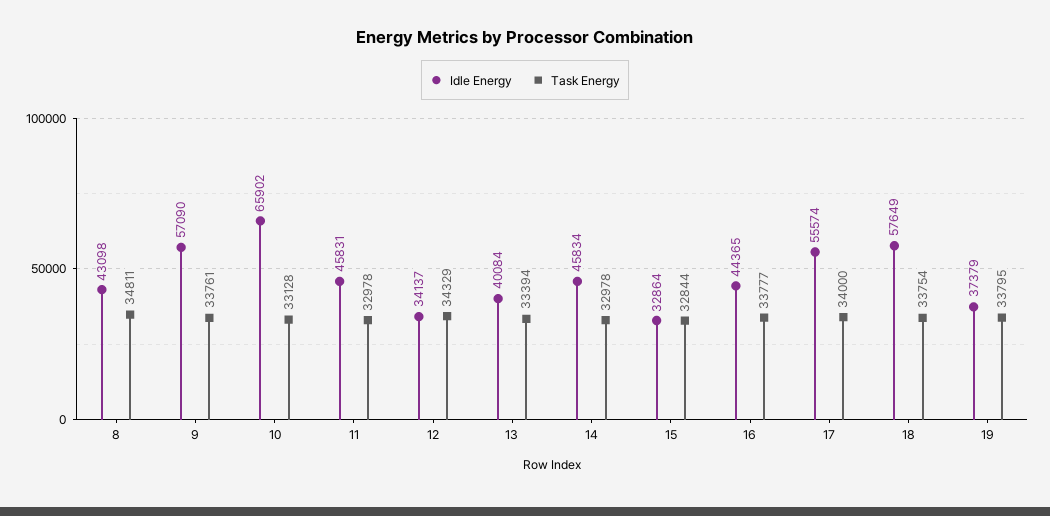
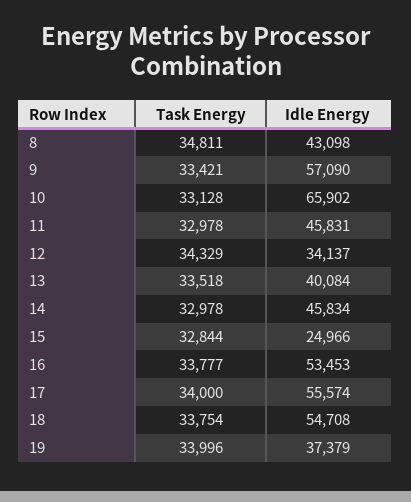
  {
    "Idle Energy": {
      "8": 43098,
      "9": 57090,
      "10": 65902,
      "11": 45831,
      "12": 34137,
      "13": 40084,
      "14": 45834,
-     "15": 32864,
+     "15": 24966,
-     "16": 44365,
+     "16": 53453,
      "17": 55574,
-     "18": 57649,
+     "18": 54708,
      "19": 37379
    },
    "Task Energy": {
      "8": 34811,
-     "9": 33761,
+     "9": 33421,
      "10": 33128,
      "11": 32978,
      "12": 34329,
-     "13": 33394,
+     "13": 33518,
      "14": 32978,
      "15": 32844,
      "16": 33777,
      "17": 34000,
      "18": 33754,
-     "19": 33795
+     "19": 33996
    }
  }

